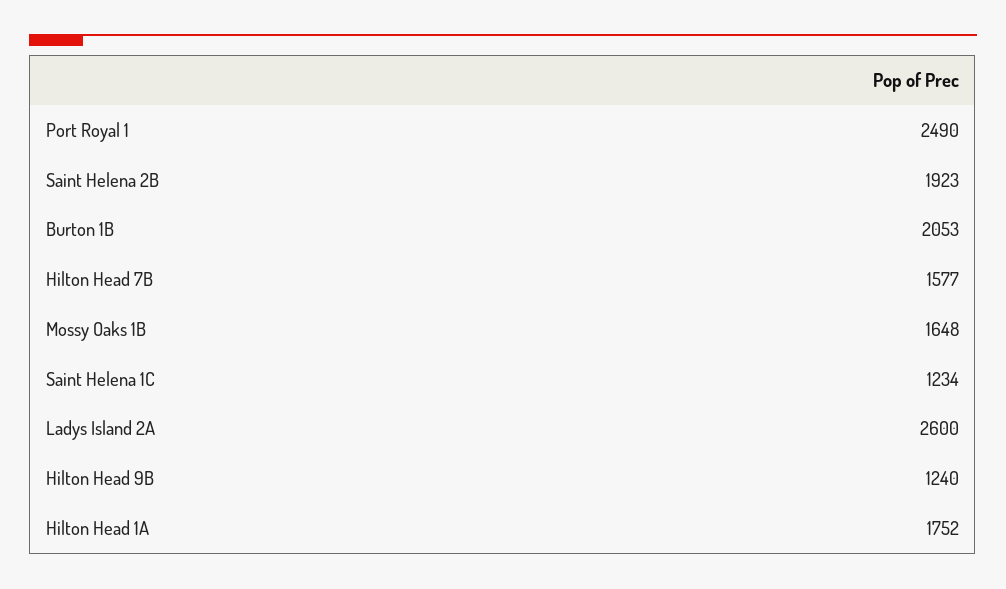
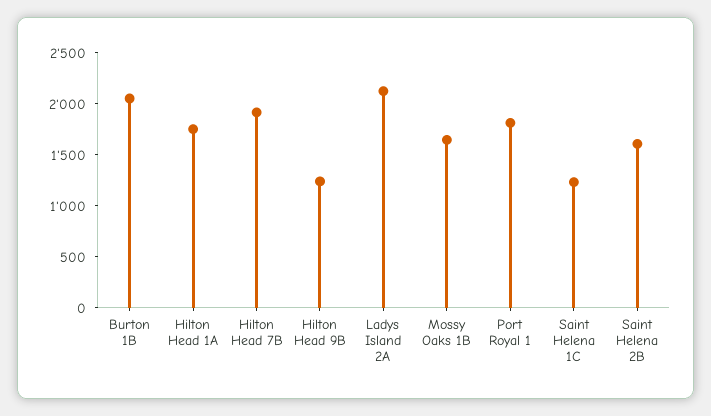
  {
-   "Port Royal 1": 2490,
+   "Port Royal 1": 1800,
-   "Saint Helena 2B": 1923,
+   "Saint Helena 2B": 1600,
    "Burton 1B": 2053,
-   "Hilton Head 7B": 1577,
+   "Hilton Head 7B": 1900,
    "Mossy Oaks 1B": 1648,
    "Saint Helena 1C": 1234,
-   "Ladys Island 2A": 2600,
+   "Ladys Island 2A": 2100,
    "Hilton Head 9B": 1240,
    "Hilton Head 1A": 1752
  }

